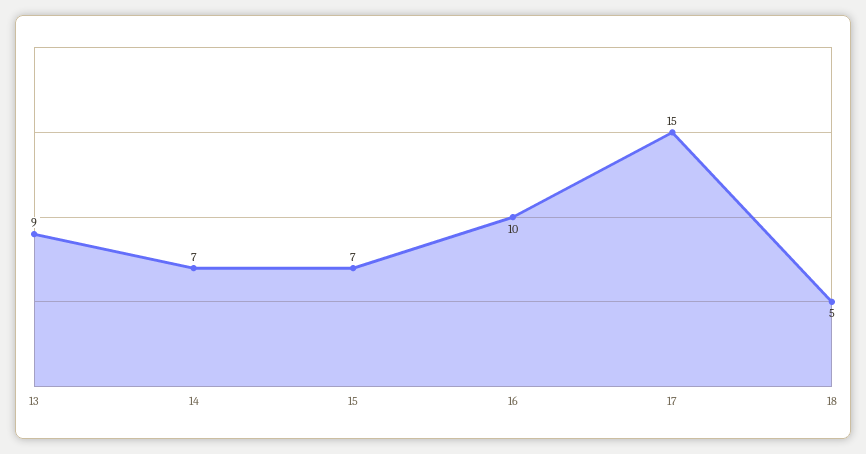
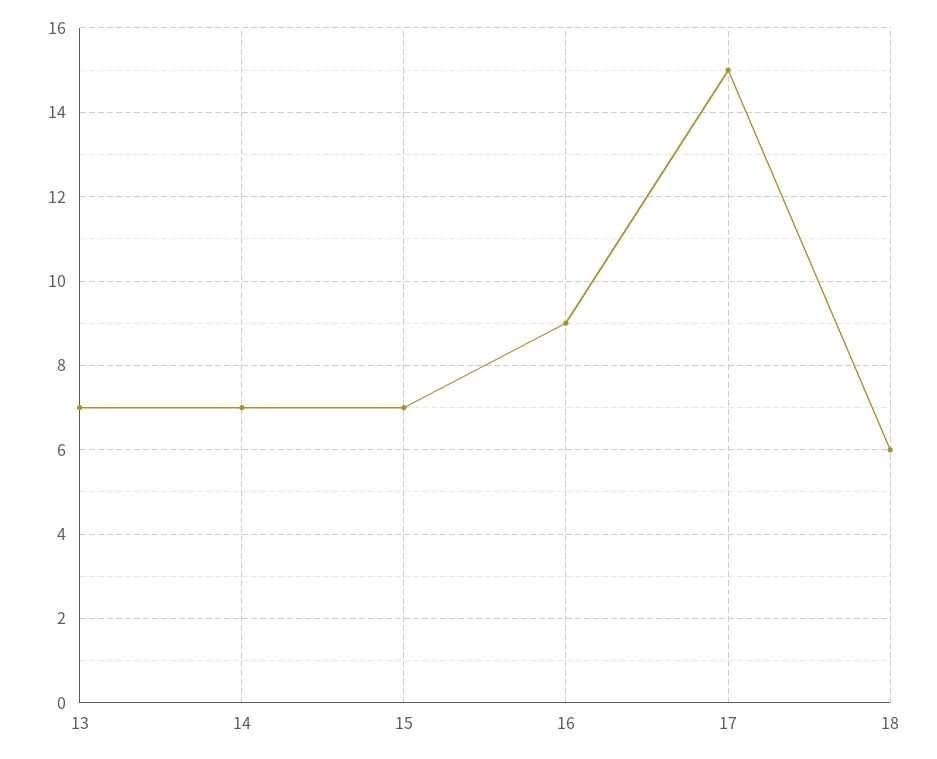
  {
-   "13": 9,
+   "13": 7,
    "14": 7,
    "15": 7,
-   "16": 10,
+   "16": 9,
    "17": 15,
-   "18": 5
+   "18": 6
  }

